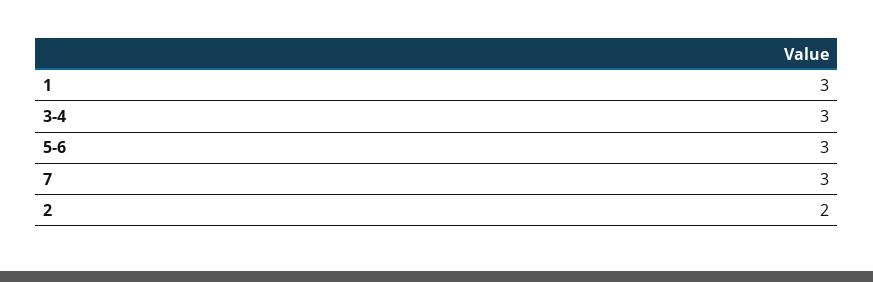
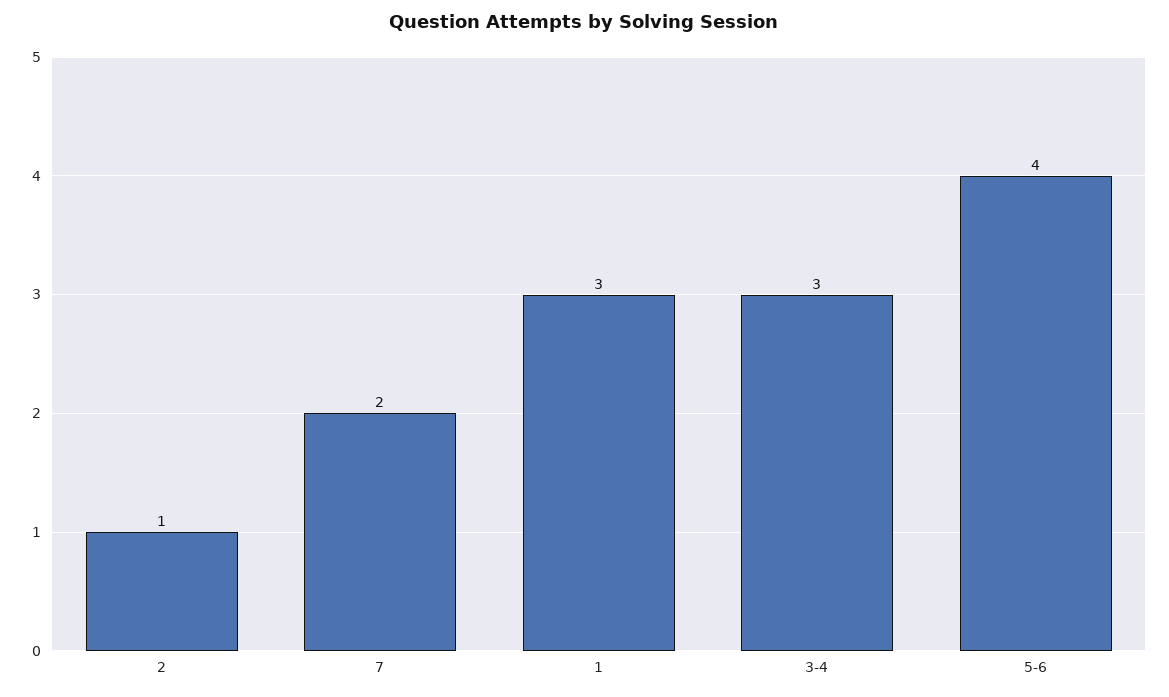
  {
    "1": 3,
    "3-4": 3,
-   "5-6": 3,
+   "5-6": 4,
-   "7": 3,
+   "7": 2,
-   "2": 2
+   "2": 1
  }

